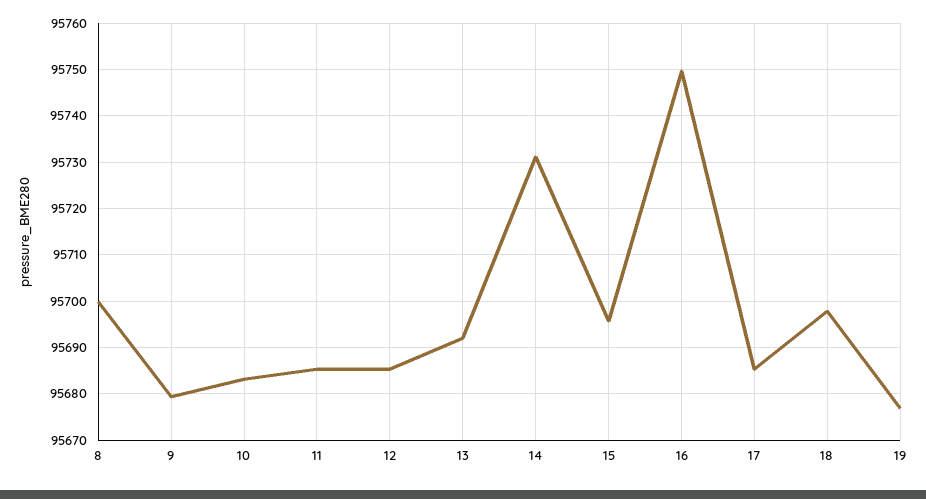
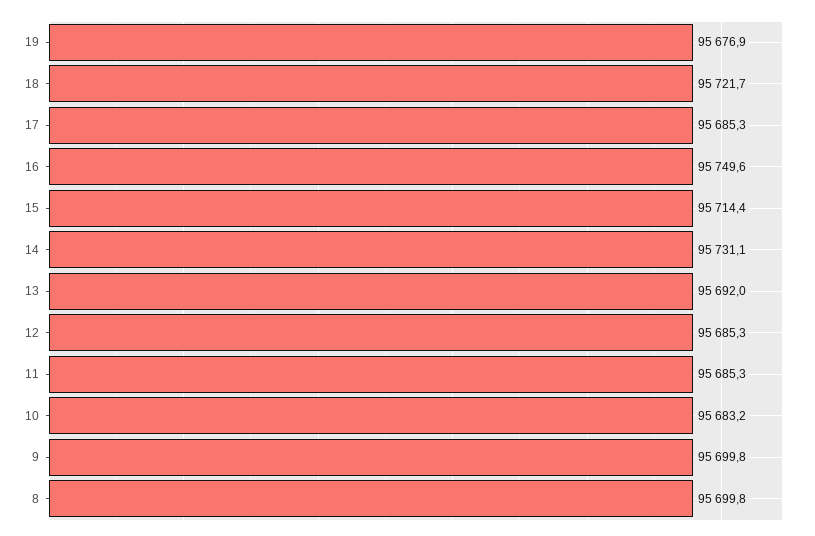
  {
    "8": 95699.8,
-   "9": 95680,
+   "9": 95699.8,
    "10": 95683.2,
    "11": 95685.3,
    "12": 95685.3,
    "13": 95692,
    "14": 95731.1,
-   "15": 95696,
+   "15": 95714.4,
    "16": 95749.6,
    "17": 95685.3,
-   "18": 95698,
+   "18": 95721.7,
    "19": 95676.9
  }

